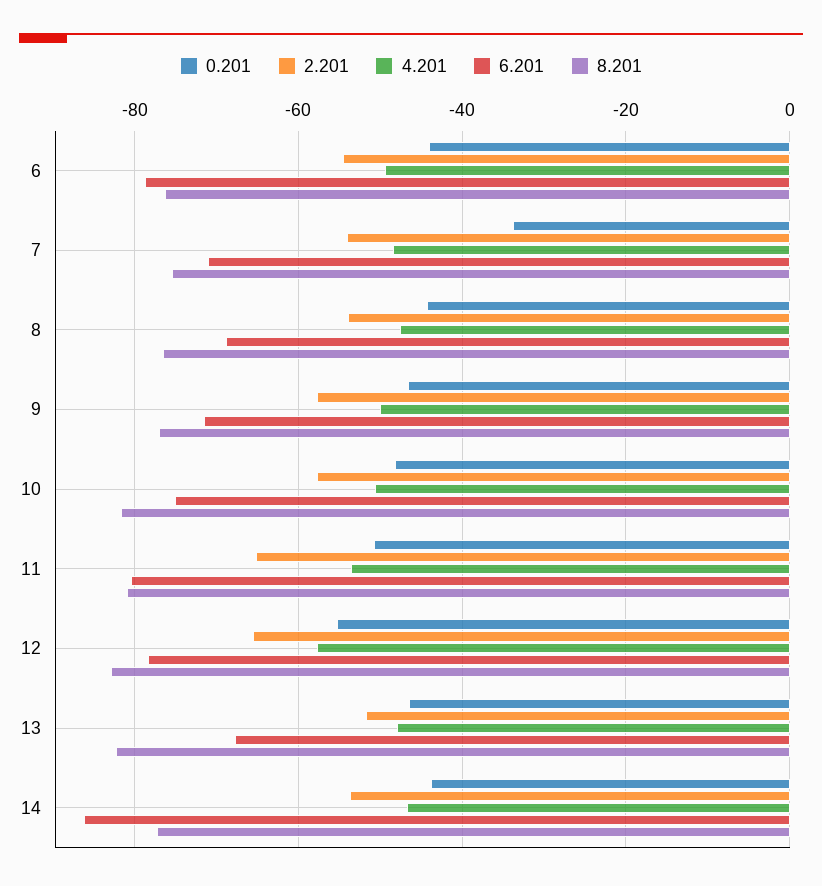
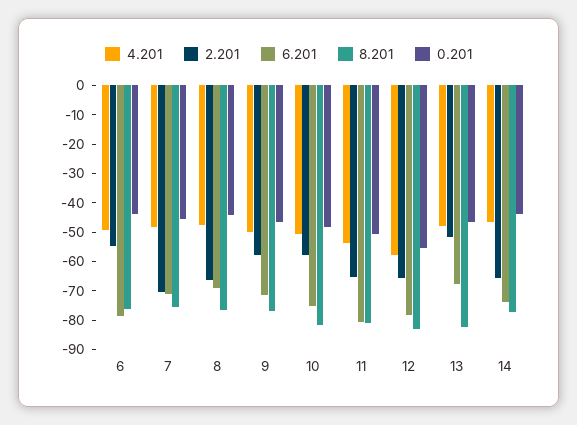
  {
    "0.201": {
      "6": -44,
-     "7": -34,
+     "7": -45,
      "8": -44,
      "9": -46,
      "10": -48,
      "11": -50,
      "12": -56,
      "13": -46,
      "14": -44
    },
    "2.201": {
      "6": -54,
-     "7": -54,
+     "7": -70,
-     "8": -54,
+     "8": -65,
      "9": -58,
      "10": -58,
      "11": -66,
      "12": -66,
      "13": -52,
-     "14": -54
+     "14": -65
    },
    "4.201": {
      "6": -50,
      "7": -48,
      "8": -48,
      "9": -50,
      "10": -50,
      "11": -54,
      "12": -58,
      "13": -48,
      "14": -46
    },
    "6.201": {
      "6": -78,
      "7": -72,
      "8": -68,
      "9": -72,
      "10": -76,
      "11": -80,
      "12": -78,
      "13": -68,
-     "14": -86
+     "14": -75
    },
    "8.201": {
      "6": -76,
      "7": -76,
      "8": -76,
      "9": -78,
      "10": -82,
      "11": -80,
      "12": -82,
      "13": -82,
      "14": -78
    }
  }

